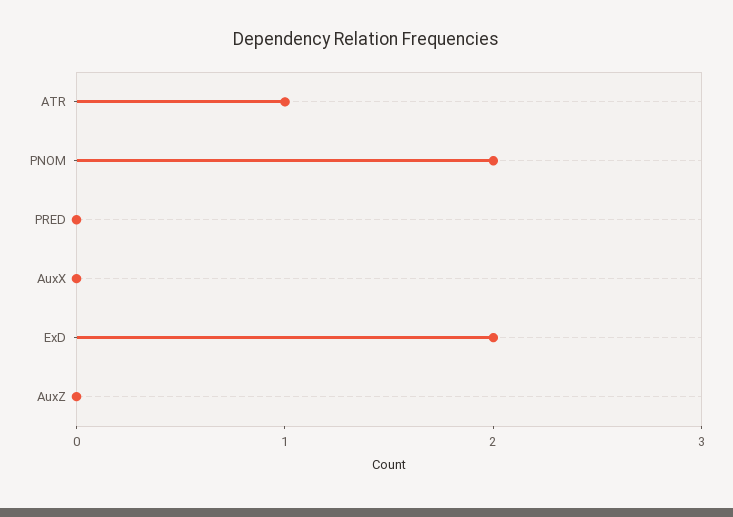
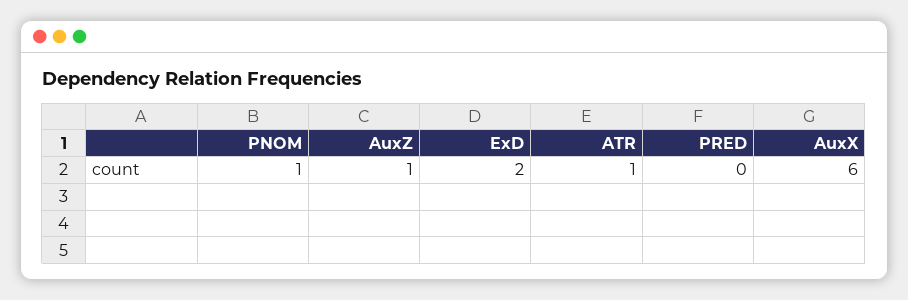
  {
    "ATR": 1,
-   "PNOM": 2,
+   "PNOM": 1,
    "PRED": 0,
-   "AuxX": 0,
+   "AuxX": 6,
    "ExD": 2,
-   "AuxZ": 0
+   "AuxZ": 1
  }

